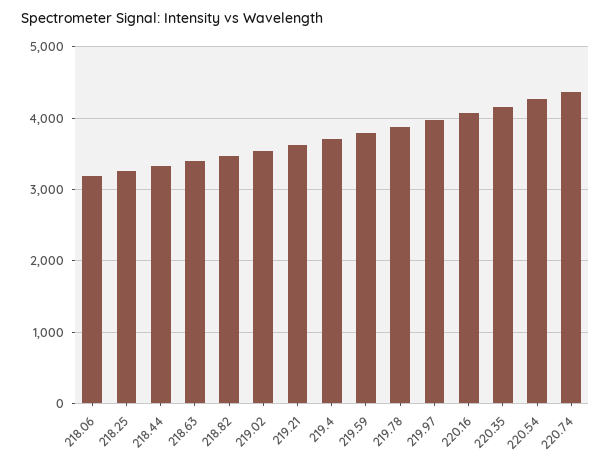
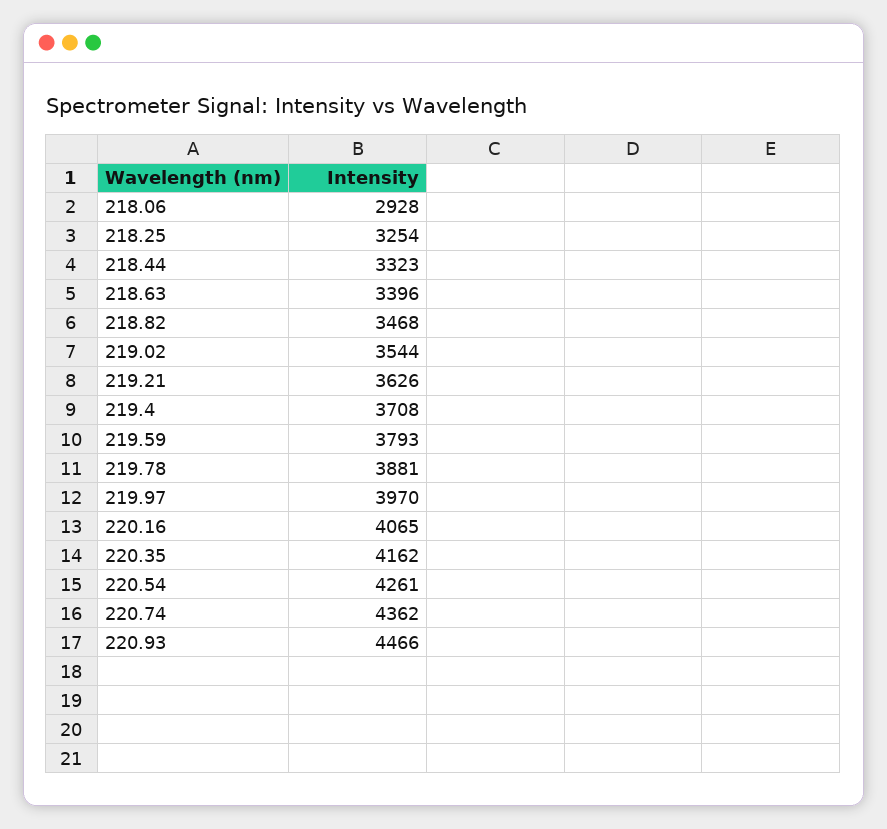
  {
-   "218.06": 3200,
+   "218.06": 2928,
    "218.25": 3254,
    "218.44": 3323,
    "218.63": 3396,
    "218.82": 3468,
    "219.02": 3544,
    "219.21": 3626,
    "219.4": 3708,
    "219.59": 3793,
    "219.78": 3881,
    "219.97": 3970,
    "220.16": 4065,
    "220.35": 4162,
    "220.54": 4261,
-   "220.74": 4362
+   "220.74": 4362,
+   "220.93": 4466
  }

